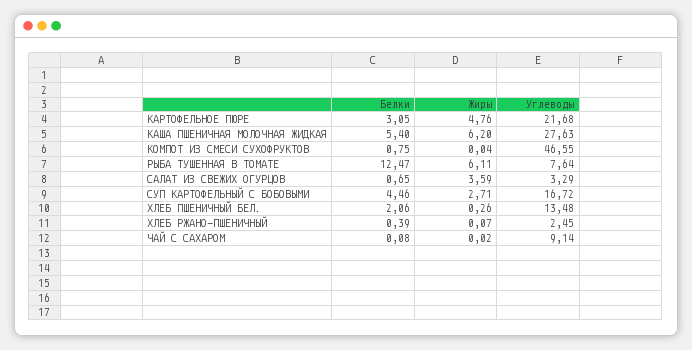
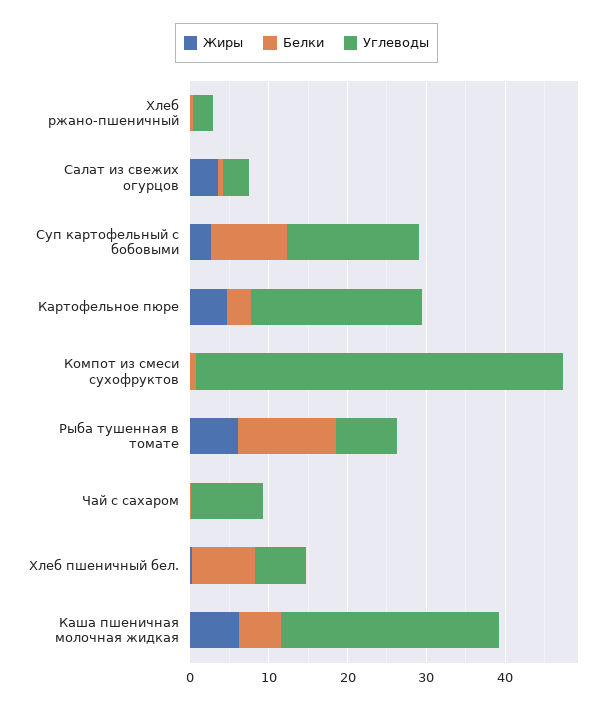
  {
    "Белки": {
      "КАРТОФЕЛЬНОЕ ПЮРЕ": 3.05,
      "КАША ПШЕНИЧНАЯ МОЛОЧНАЯ ЖИДКАЯ": 5.4,
      "КОМПОТ ИЗ СМЕСИ СУХОФРУКТОВ": 0.75,
      "РЫБА ТУШЕННАЯ В ТОМАТЕ": 12.47,
      "САЛАТ ИЗ СВЕЖИХ ОГУРЦОВ": 0.65,
-     "СУП КАРТОФЕЛЬНЫЙ С БОБОВЫМИ": 4.46,
+     "СУП КАРТОФЕЛЬНЫЙ С БОБОВЫМИ": 10,
-     "ХЛЕБ ПШЕНИЧНЫЙ БЕЛ.": 2.06,
+     "ХЛЕБ ПШЕНИЧНЫЙ БЕЛ.": 8,
      "ХЛЕБ РЖАНО-ПШЕНИЧНЫЙ": 0.39,
      "ЧАЙ С САХАРОМ": 0.08
    },
    "Жиры": {
      "КАРТОФЕЛЬНОЕ ПЮРЕ": 4.76,
      "КАША ПШЕНИЧНАЯ МОЛОЧНАЯ ЖИДКАЯ": 6.2,
      "КОМПОТ ИЗ СМЕСИ СУХОФРУКТОВ": 0.04,
      "РЫБА ТУШЕННАЯ В ТОМАТЕ": 6.11,
      "САЛАТ ИЗ СВЕЖИХ ОГУРЦОВ": 3.59,
      "СУП КАРТОФЕЛЬНЫЙ С БОБОВЫМИ": 2.71,
      "ХЛЕБ ПШЕНИЧНЫЙ БЕЛ.": 0.26,
      "ХЛЕБ РЖАНО-ПШЕНИЧНЫЙ": 0.07,
      "ЧАЙ С САХАРОМ": 0.02
    },
    "Углеводы": {
      "КАРТОФЕЛЬНОЕ ПЮРЕ": 21.68,
      "КАША ПШЕНИЧНАЯ МОЛОЧНАЯ ЖИДКАЯ": 27.63,
      "КОМПОТ ИЗ СМЕСИ СУХОФРУКТОВ": 46.55,
      "РЫБА ТУШЕННАЯ В ТОМАТЕ": 7.64,
      "САЛАТ ИЗ СВЕЖИХ ОГУРЦОВ": 3.29,
      "СУП КАРТОФЕЛЬНЫЙ С БОБОВЫМИ": 16.72,
-     "ХЛЕБ ПШЕНИЧНЫЙ БЕЛ.": 13.48,
+     "ХЛЕБ ПШЕНИЧНЫЙ БЕЛ.": 6,
      "ХЛЕБ РЖАНО-ПШЕНИЧНЫЙ": 2.45,
      "ЧАЙ С САХАРОМ": 9.14
    }
  }

